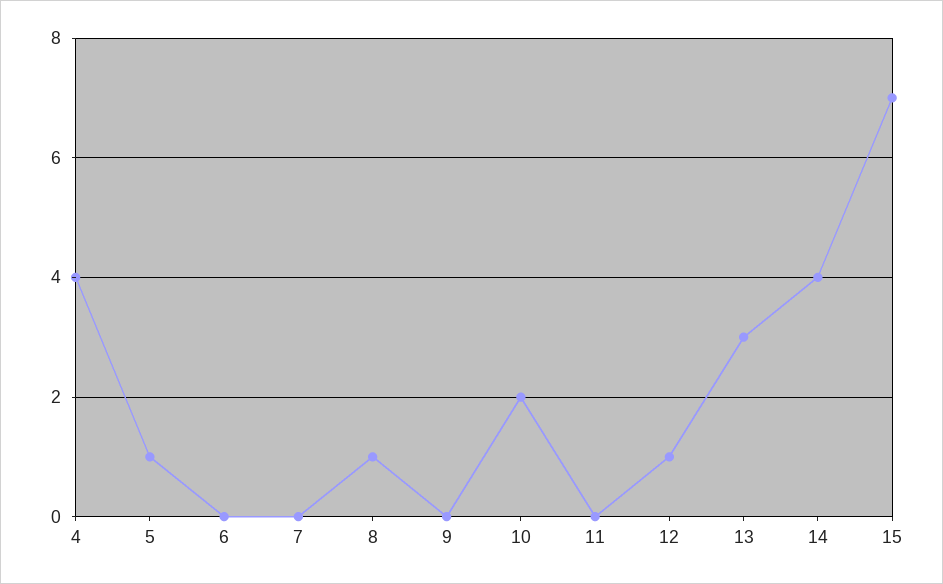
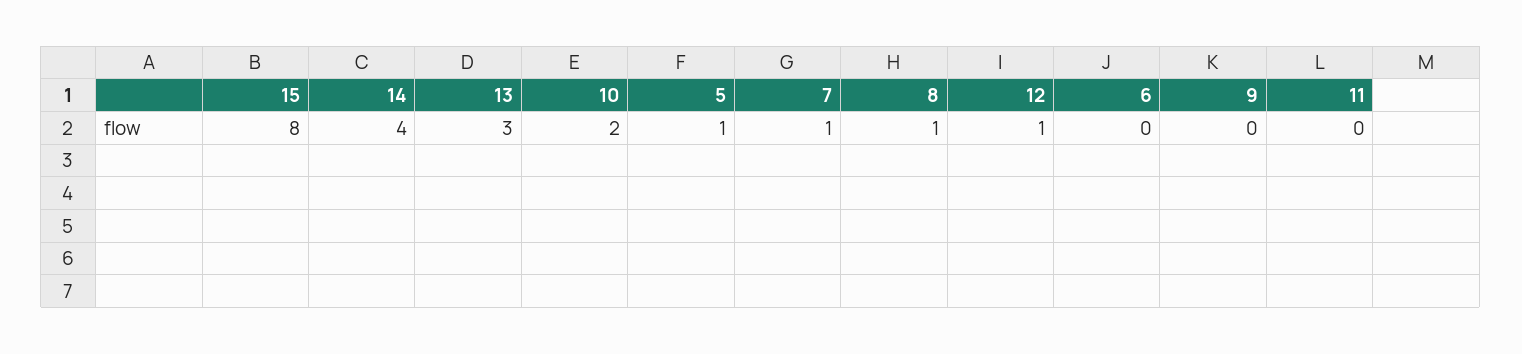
  {
-   "4": 4,
    "5": 1,
    "6": 0,
-   "7": 0,
+   "7": 1,
    "8": 1,
    "9": 0,
    "10": 2,
    "11": 0,
    "12": 1,
    "13": 3,
    "14": 4,
-   "15": 7
+   "15": 8
  }

